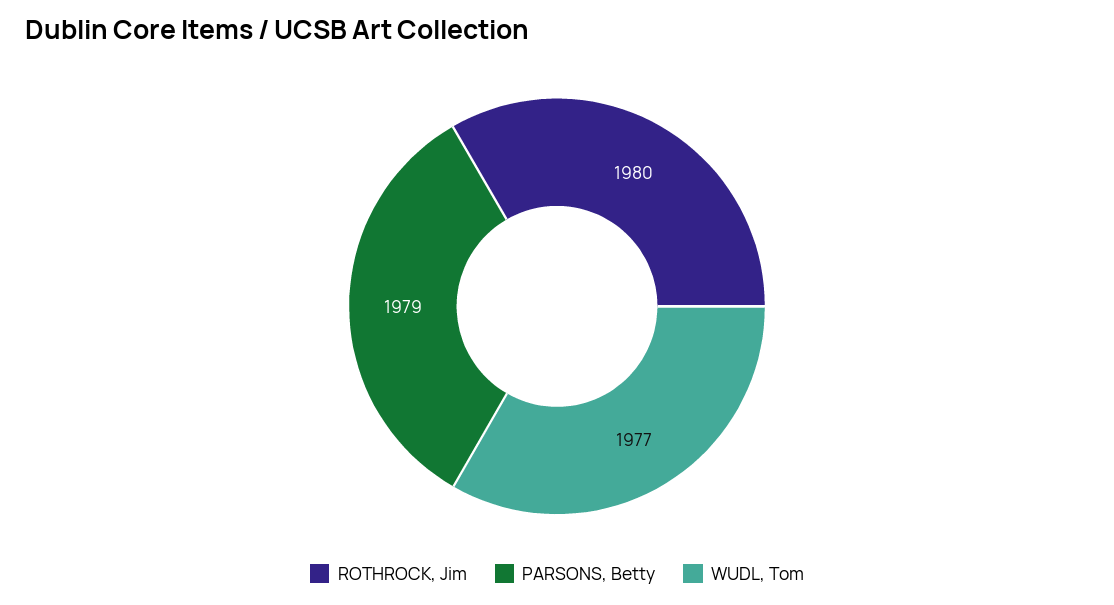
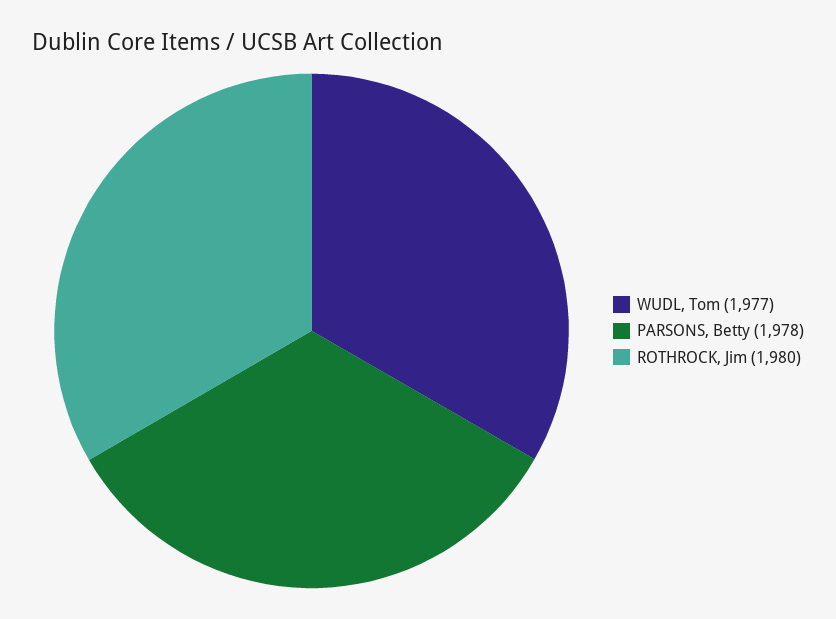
  {
    "ROTHROCK, Jim": 1980,
-   "PARSONS, Betty": 1979,
+   "PARSONS, Betty": 1978,
    "WUDL, Tom": 1977
  }

